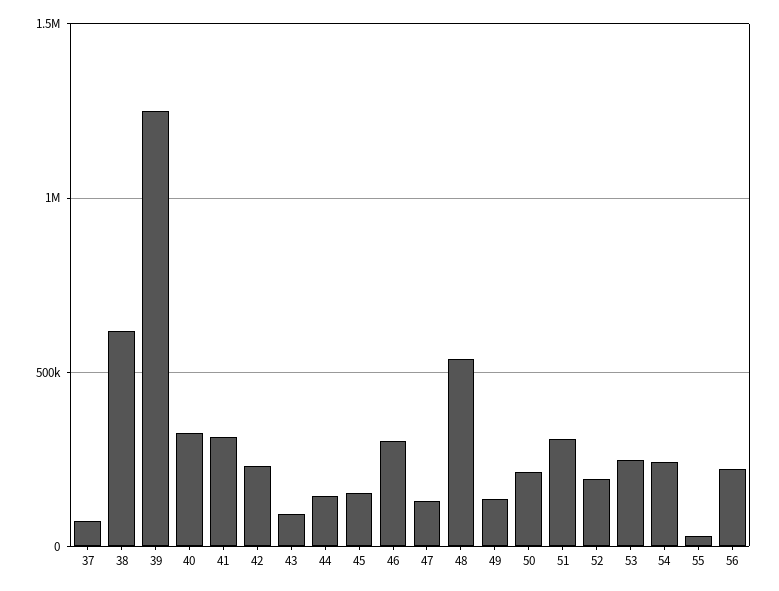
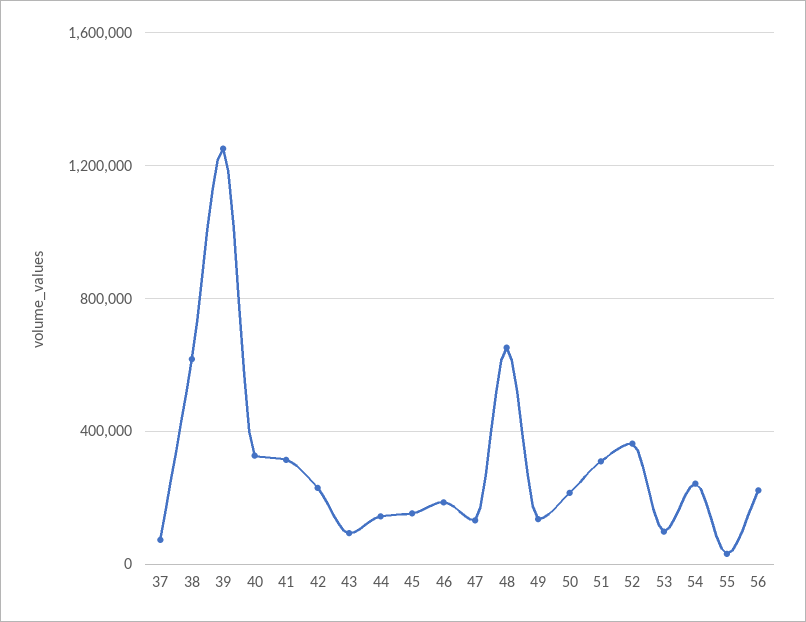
  {
    "37": 50000,
    "38": 600000,
    "39": 1250000,
    "40": 350000,
    "41": 300000,
    "42": 250000,
    "43": 100000,
    "44": 150000,
    "45": 150000,
-   "46": 300000,
+   "46": 200000,
    "47": 150000,
-   "48": 550000,
+   "48": 650000,
    "49": 150000,
    "50": 200000,
    "51": 300000,
-   "52": 200000,
+   "52": 350000,
-   "53": 250000,
+   "53": 100000,
    "54": 250000,
    "55": 50000,
    "56": 200000
  }

